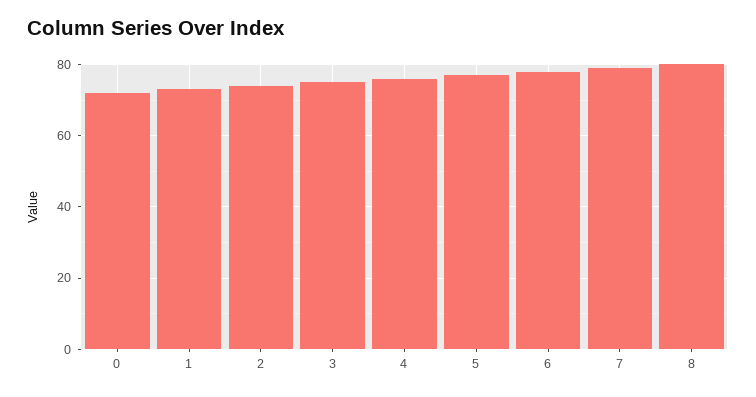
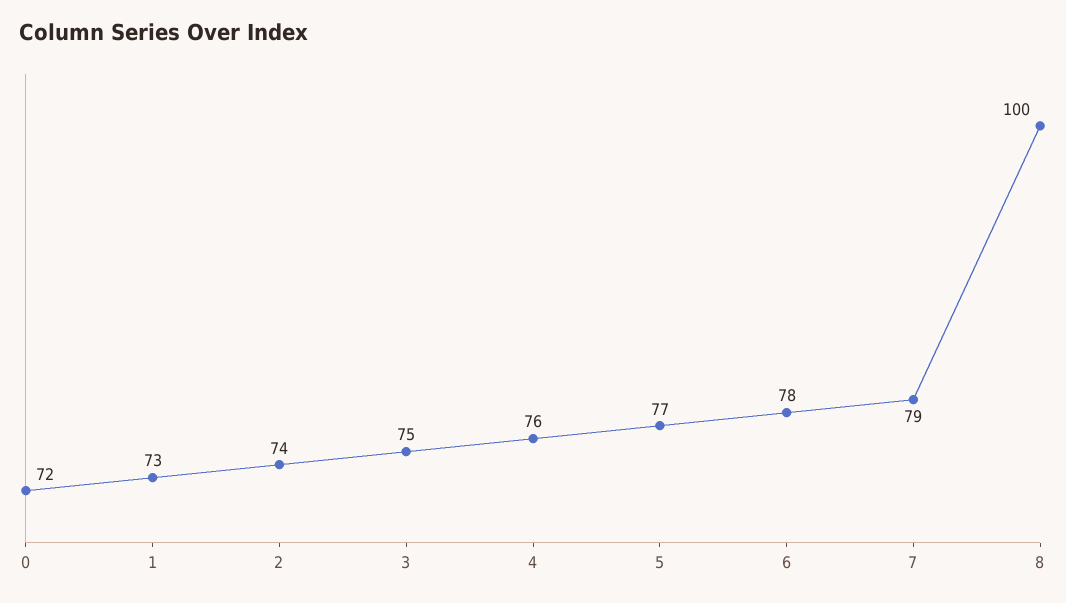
  {
    "0": 72,
    "1": 73,
    "2": 74,
    "3": 75,
    "4": 76,
    "5": 77,
    "6": 78,
    "7": 79,
-   "8": 80
+   "8": 100
  }

